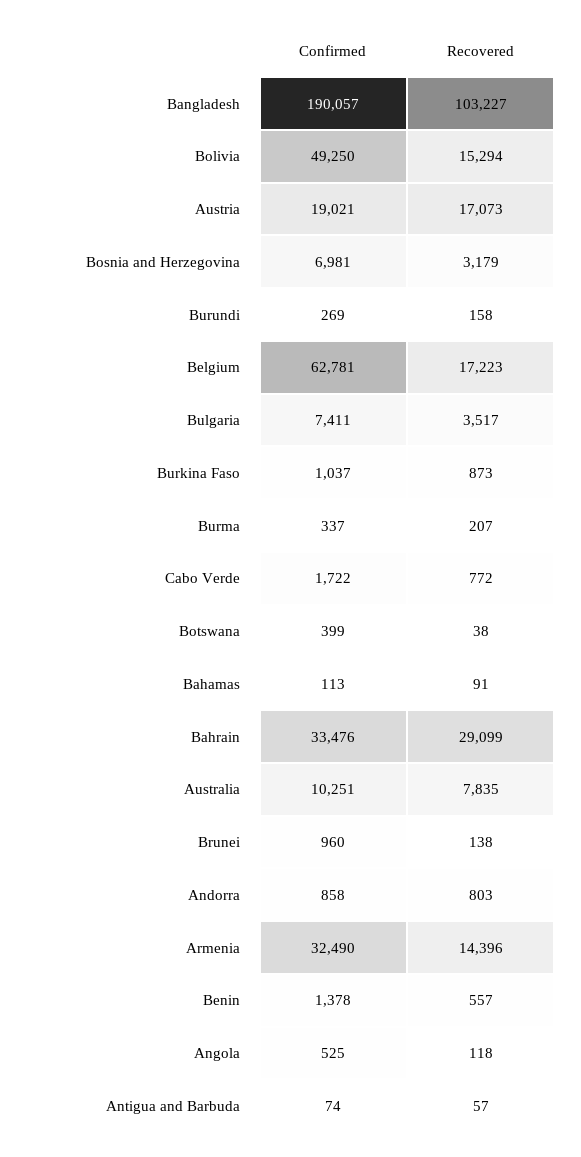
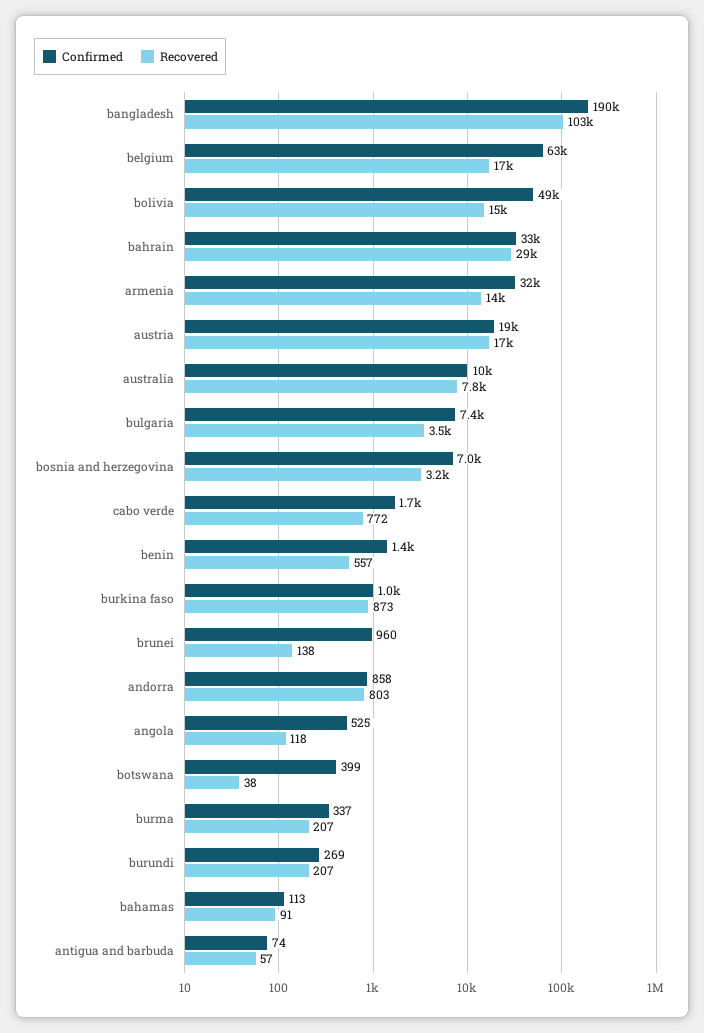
  {
    "Confirmed": {
      "Bangladesh": 190057,
      "Bolivia": 49250,
      "Austria": 19021,
      "Bosnia and Herzegovina": 6981,
      "Burundi": 269,
      "Belgium": 62781,
      "Bulgaria": 7411,
      "Burkina Faso": 1037,
      "Burma": 337,
      "Cabo Verde": 1722,
      "Botswana": 399,
      "Bahamas": 113,
      "Bahrain": 33476,
      "Australia": 10251,
      "Brunei": 960,
      "Andorra": 858,
      "Armenia": 32490,
      "Benin": 1378,
      "Angola": 525,
      "Antigua and Barbuda": 74
    },
    "Recovered": {
      "Bangladesh": 103227,
      "Bolivia": 15294,
      "Austria": 17073,
      "Bosnia and Herzegovina": 3179,
-     "Burundi": 158,
+     "Burundi": 207,
      "Belgium": 17223,
      "Bulgaria": 3517,
      "Burkina Faso": 873,
      "Burma": 207,
      "Cabo Verde": 772,
      "Botswana": 38,
      "Bahamas": 91,
      "Bahrain": 29099,
      "Australia": 7835,
      "Brunei": 138,
      "Andorra": 803,
      "Armenia": 14396,
      "Benin": 557,
      "Angola": 118,
      "Antigua and Barbuda": 57
    }
  }

